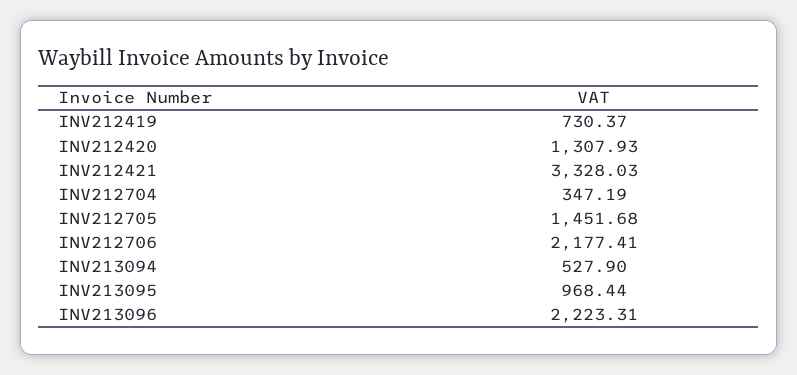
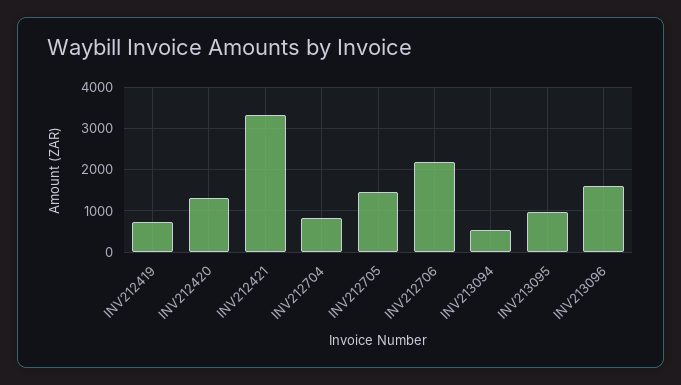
  {
    "INV212419": 730.37,
    "INV212420": 1307.93,
    "INV212421": 3328.03,
-   "INV212704": 347.19,
+   "INV212704": 800,
    "INV212705": 1451.68,
    "INV212706": 2177.41,
    "INV213094": 527.9,
    "INV213095": 968.44,
-   "INV213096": 2223.31
+   "INV213096": 1600
  }

